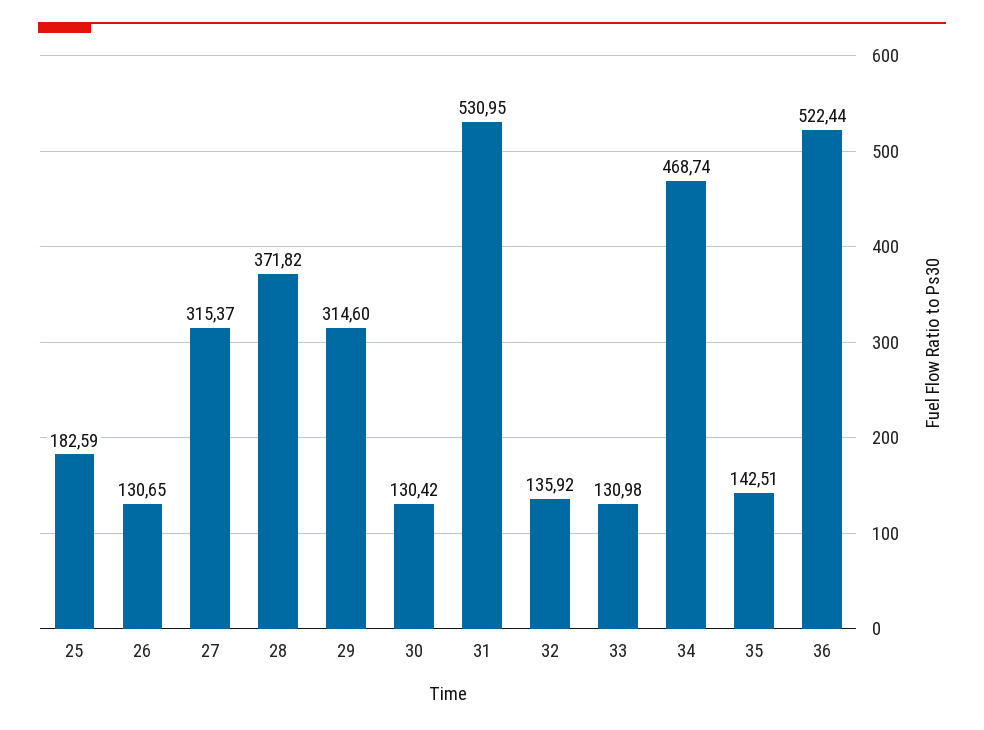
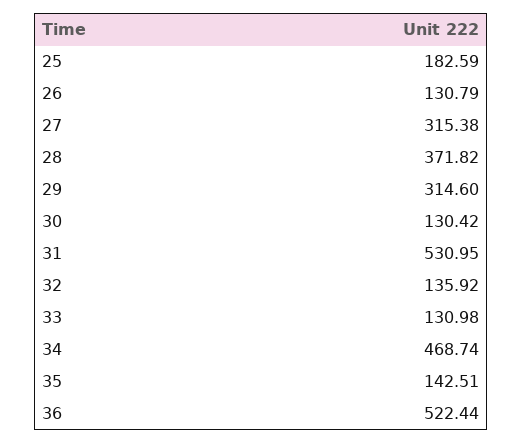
  {
    "25": 182.59,
-   "26": 130.65,
+   "26": 130.79,
-   "27": 315.37,
+   "27": 315.38,
    "28": 371.82,
    "29": 314.6,
    "30": 130.42,
    "31": 530.95,
    "32": 135.92,
    "33": 130.98,
    "34": 468.74,
    "35": 142.51,
    "36": 522.44
  }

